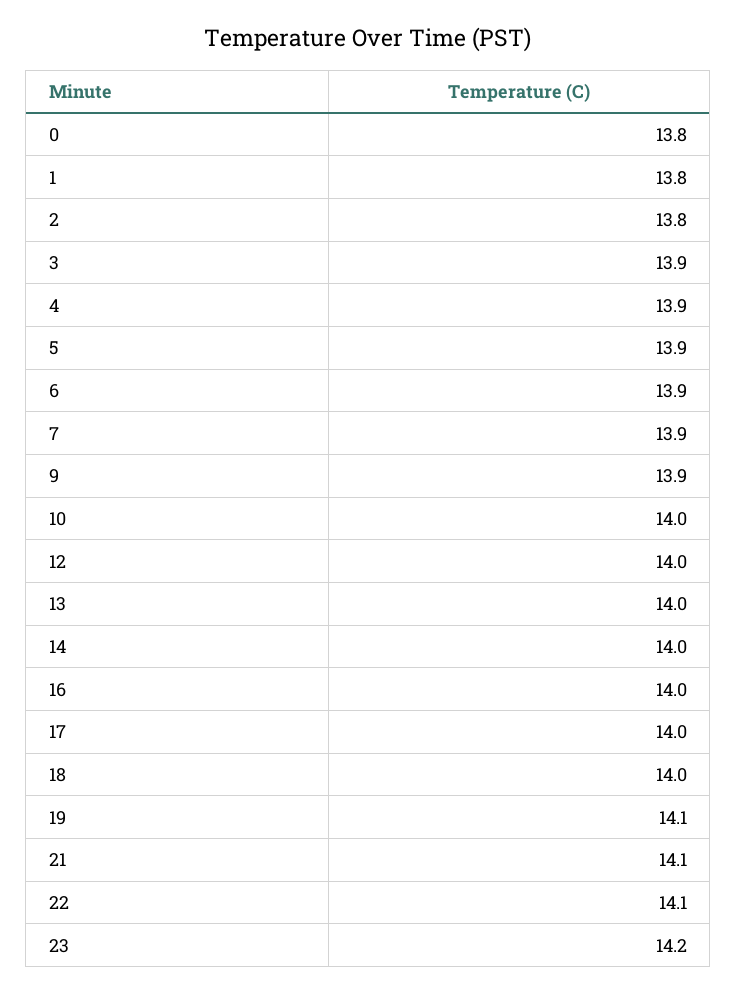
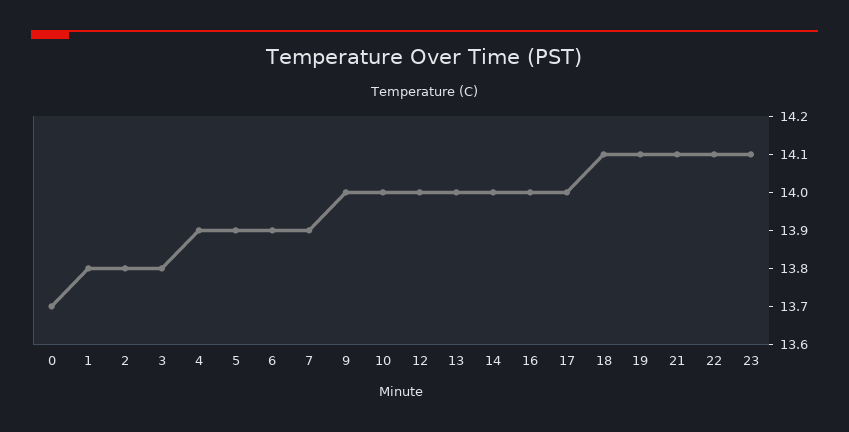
  {
-   "0": 13.8,
+   "0": 13.7,
    "1": 13.8,
    "2": 13.8,
-   "3": 13.9,
+   "3": 13.8,
    "4": 13.9,
    "5": 13.9,
    "6": 13.9,
    "7": 13.9,
-   "9": 13.9,
+   "9": 14,
    "10": 14,
    "12": 14,
    "13": 14,
    "14": 14,
    "16": 14,
    "17": 14,
-   "18": 14,
+   "18": 14.1,
    "19": 14.1,
    "21": 14.1,
    "22": 14.1,
-   "23": 14.2
+   "23": 14.1
  }

